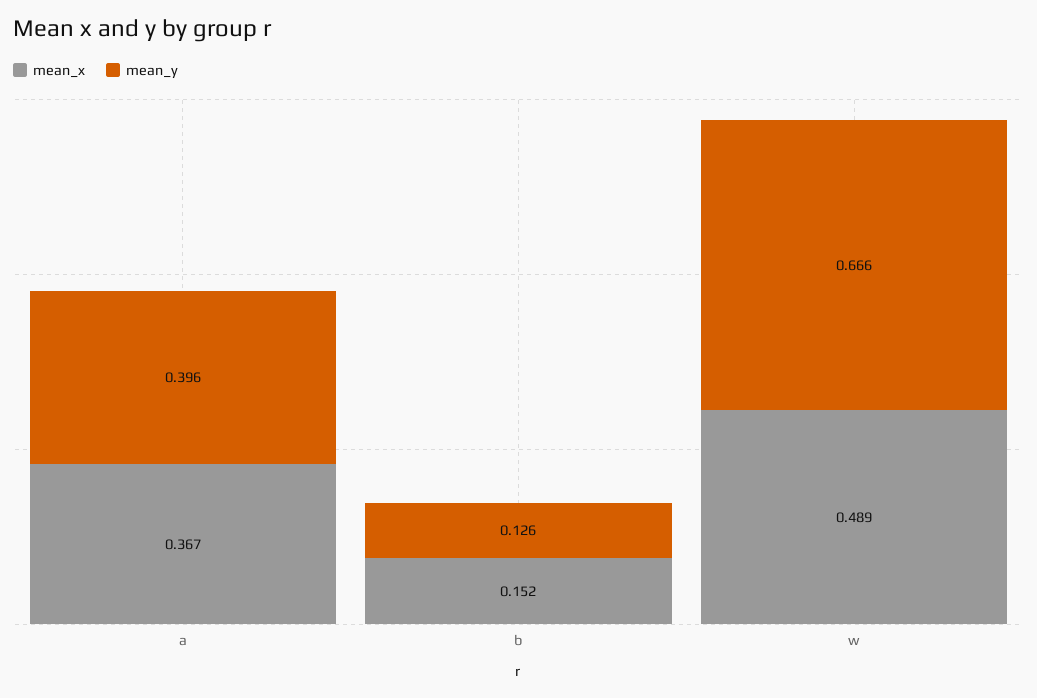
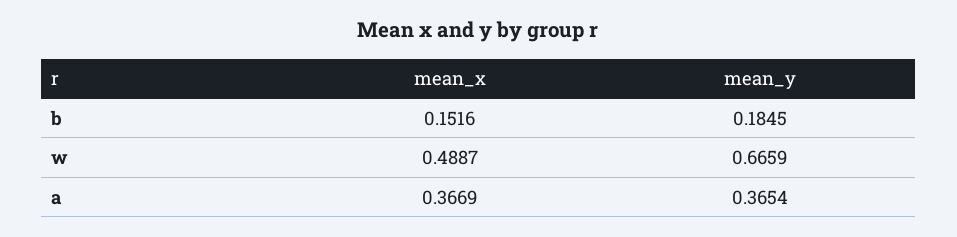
  {
    "mean_x": {
      "a": 0.3669,
      "b": 0.1516,
      "w": 0.4887
    },
    "mean_y": {
-     "a": 0.396,
+     "a": 0.3654,
-     "b": 0.126,
+     "b": 0.1845,
      "w": 0.6659
    }
  }

